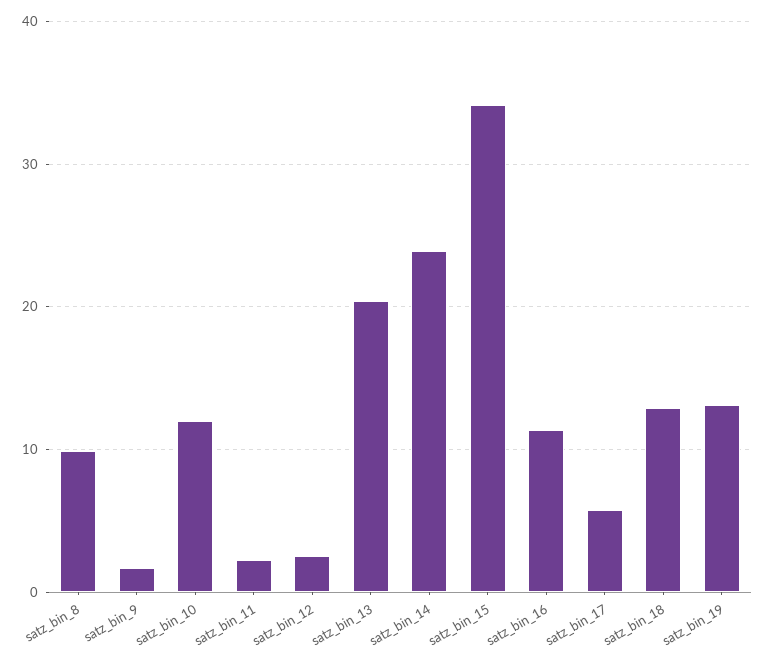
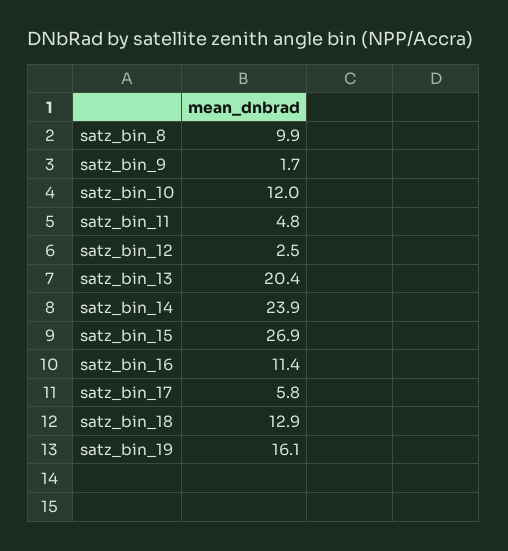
  {
    "satz_bin_8": 9.9,
    "satz_bin_9": 1.7,
    "satz_bin_10": 12,
-   "satz_bin_11": 2,
+   "satz_bin_11": 4.8,
    "satz_bin_12": 2.5,
    "satz_bin_13": 20.4,
    "satz_bin_14": 23.9,
-   "satz_bin_15": 34,
+   "satz_bin_15": 26.9,
    "satz_bin_16": 11.4,
    "satz_bin_17": 5.8,
    "satz_bin_18": 12.9,
-   "satz_bin_19": 13
+   "satz_bin_19": 16.1
  }

